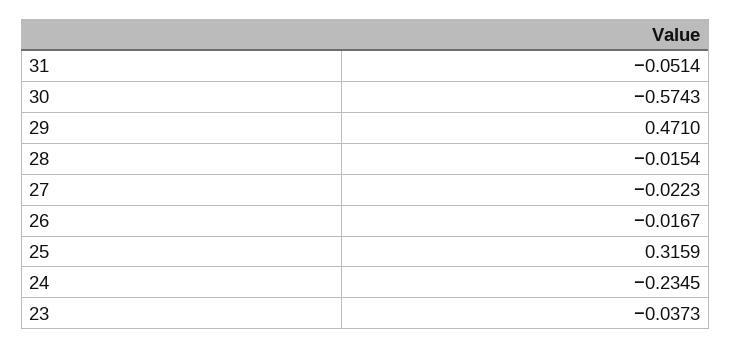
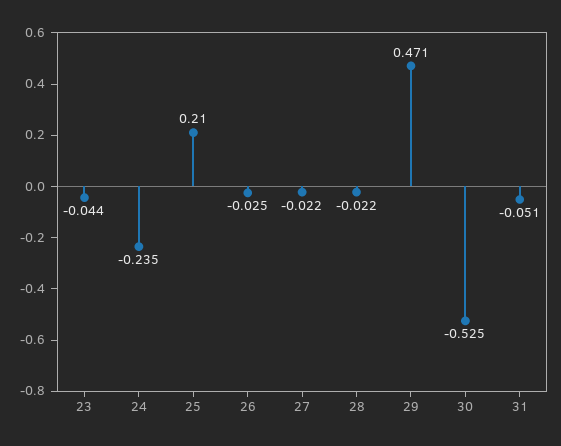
  {
    "31": -0.0514,
-   "30": -0.5743,
+   "30": -0.525,
    "29": 0.471,
-   "28": -0.0154,
+   "28": -0.022,
    "27": -0.0223,
-   "26": -0.0167,
+   "26": -0.025,
-   "25": 0.3159,
+   "25": 0.21,
    "24": -0.2345,
-   "23": -0.0373
+   "23": -0.044
  }

